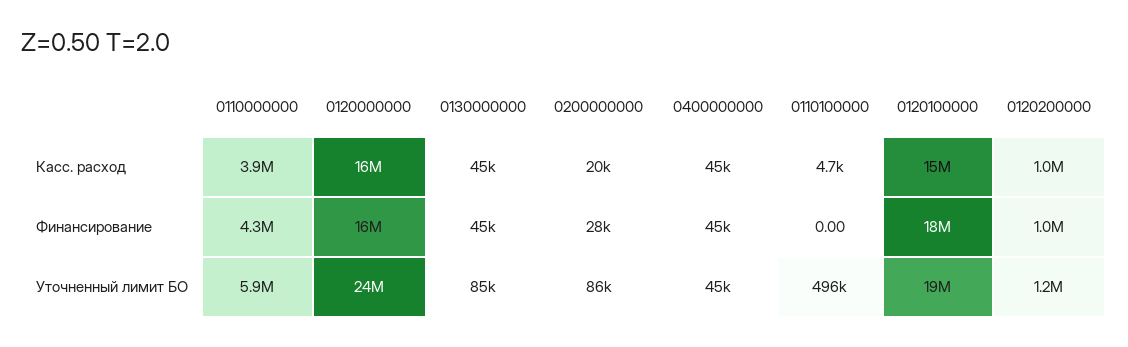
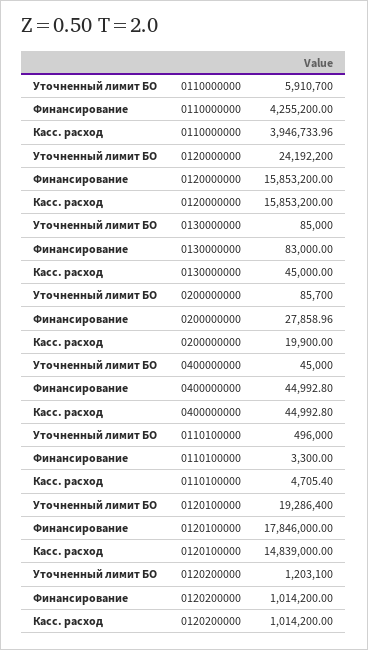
  {
    "0110000000": {
      "Касс. расход": 3946733.96,
      "Финансирование": 4255200,
      "Уточненный лимит БО": 5910700
    },
    "0120000000": {
      "Касс. расход": 15853200,
      "Финансирование": 15853200,
      "Уточненный лимит БО": 24192200
    },
    "0130000000": {
      "Касс. расход": 45000,
-     "Финансирование": 45000,
+     "Финансирование": 83000,
      "Уточненный лимит БО": 85000
    },
    "0200000000": {
      "Касс. расход": 19900,
      "Финансирование": 27858.96,
      "Уточненный лимит БО": 85700
    },
    "0400000000": {
      "Касс. расход": 44992.8,
      "Финансирование": 44992.8,
      "Уточненный лимит БО": 45000
    },
    "0110100000": {
      "Касс. расход": 4705.4,
-     "Финансирование": 0,
+     "Финансирование": 3300,
      "Уточненный лимит БО": 496000
    },
    "0120100000": {
      "Касс. расход": 14839000,
      "Финансирование": 17846000,
      "Уточненный лимит БО": 19286400
    },
    "0120200000": {
      "Касс. расход": 1014200,
      "Финансирование": 1014200,
      "Уточненный лимит БО": 1203100
    }
  }

